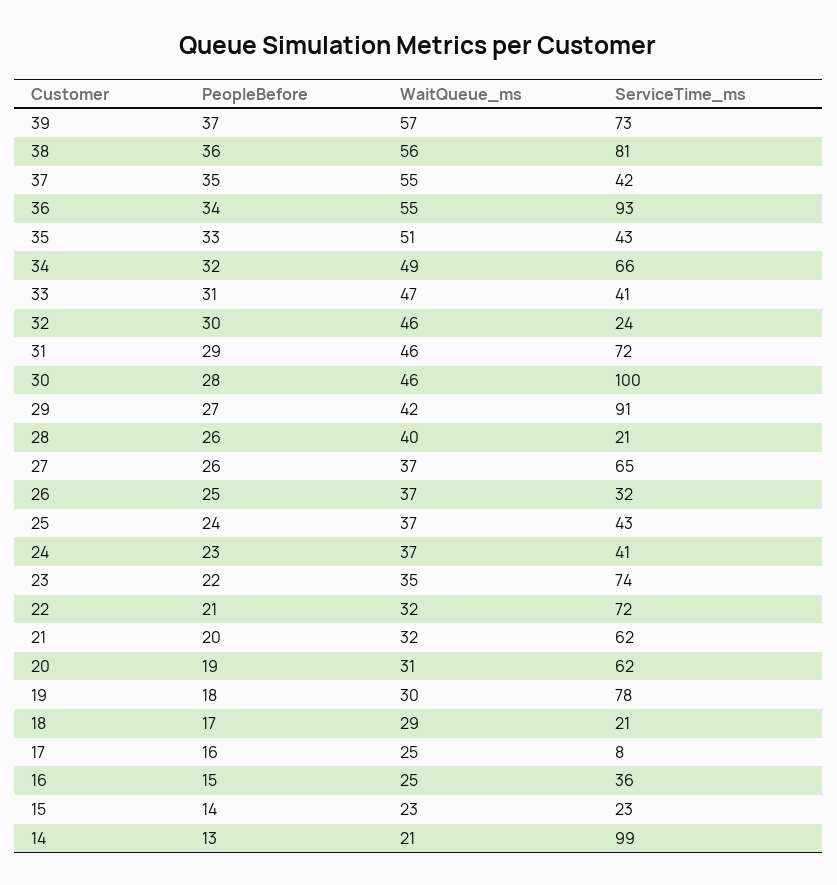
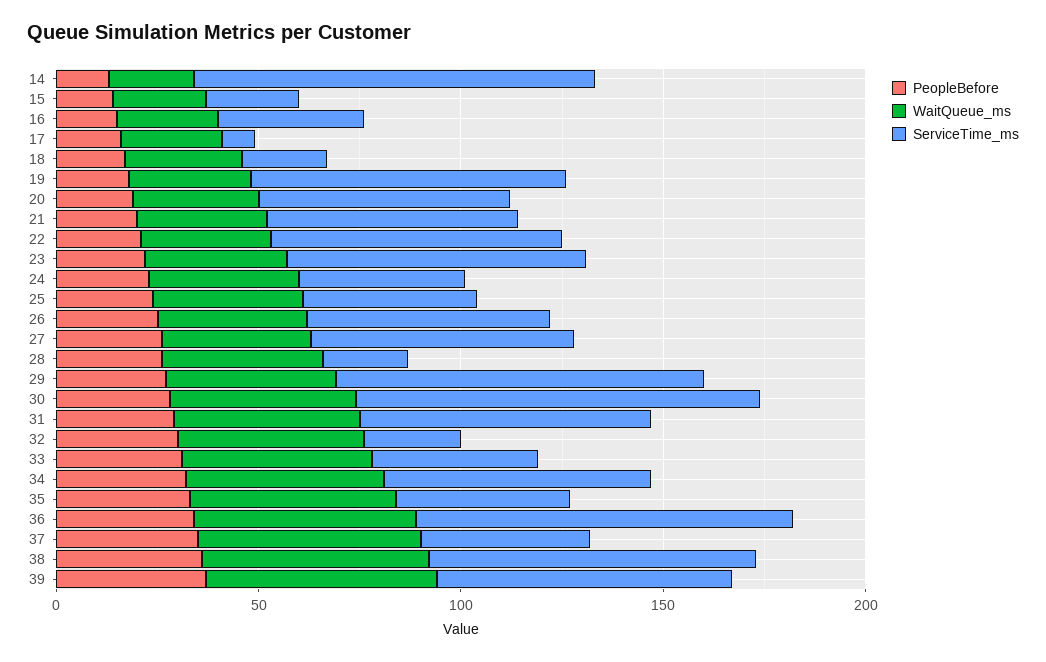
  {
    "PeopleBefore": {
      "39": 37,
      "38": 36,
      "37": 35,
      "36": 34,
      "35": 33,
      "34": 32,
      "33": 31,
      "32": 30,
      "31": 29,
      "30": 28,
      "29": 27,
      "28": 26,
      "27": 26,
      "26": 25,
      "25": 24,
      "24": 23,
      "23": 22,
      "22": 21,
      "21": 20,
      "20": 19,
      "19": 18,
      "18": 17,
      "17": 16,
      "16": 15,
      "15": 14,
      "14": 13
    },
    "WaitQueue_ms": {
      "39": 57,
      "38": 56,
      "37": 55,
      "36": 55,
      "35": 51,
      "34": 49,
      "33": 47,
      "32": 46,
      "31": 46,
      "30": 46,
      "29": 42,
      "28": 40,
      "27": 37,
      "26": 37,
      "25": 37,
      "24": 37,
      "23": 35,
      "22": 32,
      "21": 32,
      "20": 31,
      "19": 30,
      "18": 29,
      "17": 25,
      "16": 25,
      "15": 23,
      "14": 21
    },
    "ServiceTime_ms": {
      "39": 73,
      "38": 81,
      "37": 42,
      "36": 93,
      "35": 43,
      "34": 66,
      "33": 41,
      "32": 24,
      "31": 72,
      "30": 100,
      "29": 91,
      "28": 21,
      "27": 65,
-     "26": 32,
+     "26": 60,
      "25": 43,
      "24": 41,
      "23": 74,
      "22": 72,
      "21": 62,
      "20": 62,
      "19": 78,
      "18": 21,
      "17": 8,
      "16": 36,
      "15": 23,
      "14": 99
    }
  }

